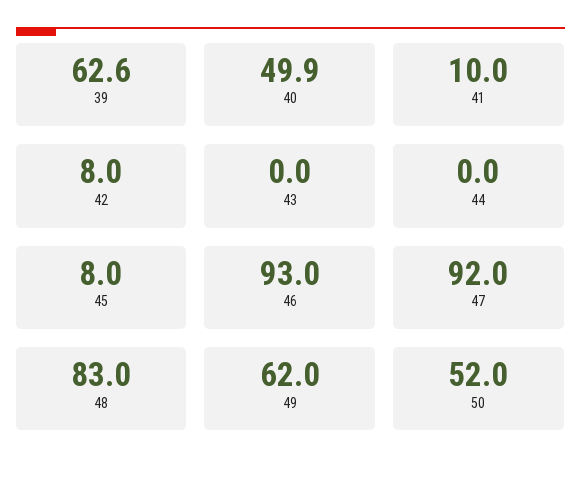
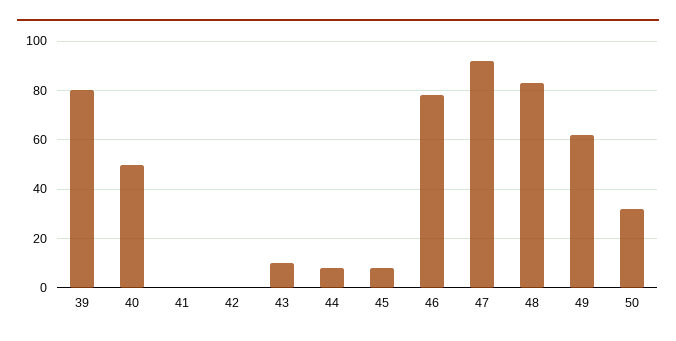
  {
-   "39": 62.6,
+   "39": 80,
    "40": 49.9,
-   "41": 10,
+   "41": 0,
-   "42": 8,
+   "42": 0,
-   "43": 0,
+   "43": 10,
-   "44": 0,
+   "44": 7.5,
    "45": 8,
-   "46": 93,
+   "46": 77.5,
    "47": 92,
    "48": 83,
    "49": 62,
-   "50": 52
+   "50": 32.5
  }

